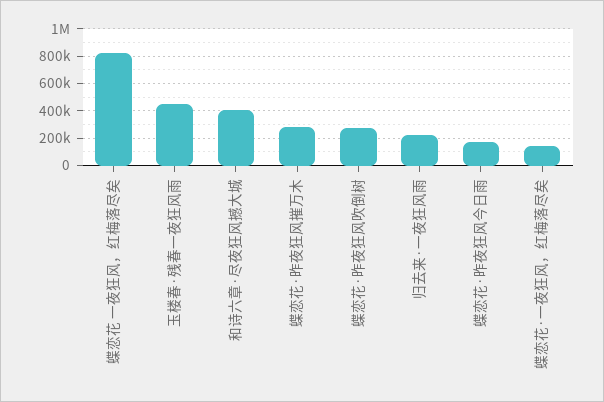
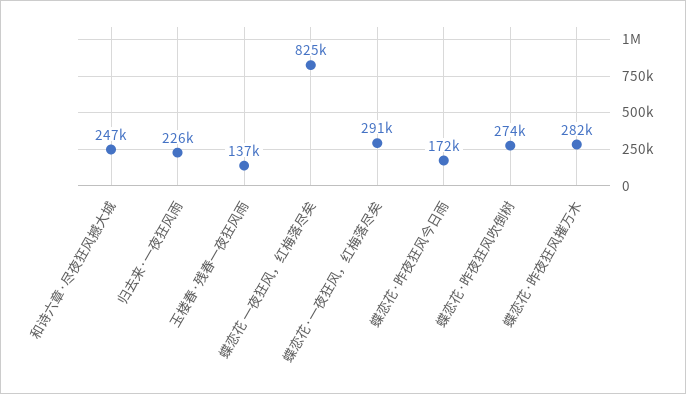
  {
    "蝶恋花 一夜狂风，红梅落尽矣": 825000,
-   "玉楼春·残春一夜狂风雨": 450000,
+   "玉楼春·残春一夜狂风雨": 137000,
-   "和诗六章·尽夜狂风撼大城": 400000,
+   "和诗六章·尽夜狂风撼大城": 247000,
    "蝶恋花·昨夜狂风摧万木": 282000,
    "蝶恋花·昨夜狂风吹倒树": 274000,
    "归去来·一夜狂风雨": 226000,
    "蝶恋花·昨夜狂风今日雨": 172000,
-   "蝶恋花·一夜狂风，红梅落尽矣": 150000
+   "蝶恋花·一夜狂风，红梅落尽矣": 291000
  }

